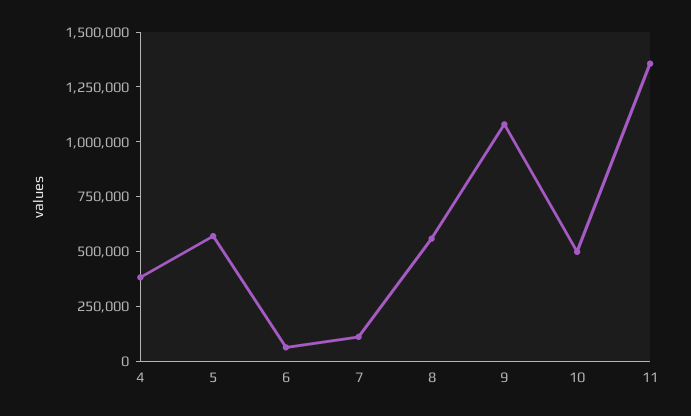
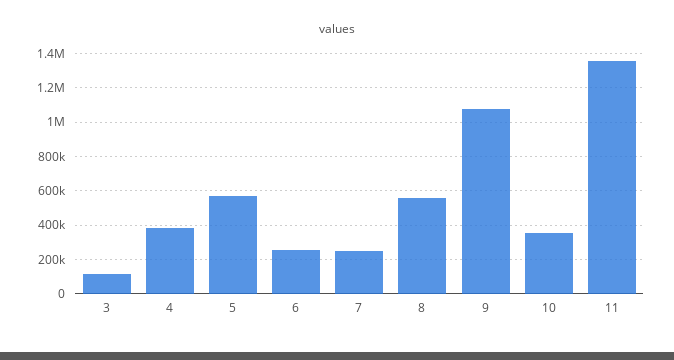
  {
    "4": 400000,
    "5": 550000,
-   "6": 50000,
+   "6": 250000,
-   "7": 100000,
+   "7": 250000,
    "8": 550000,
    "9": 1100000,
-   "10": 500000,
+   "10": 350000,
-   "11": 1350000
+   "11": 1350000,
+   "3": 100000
  }

